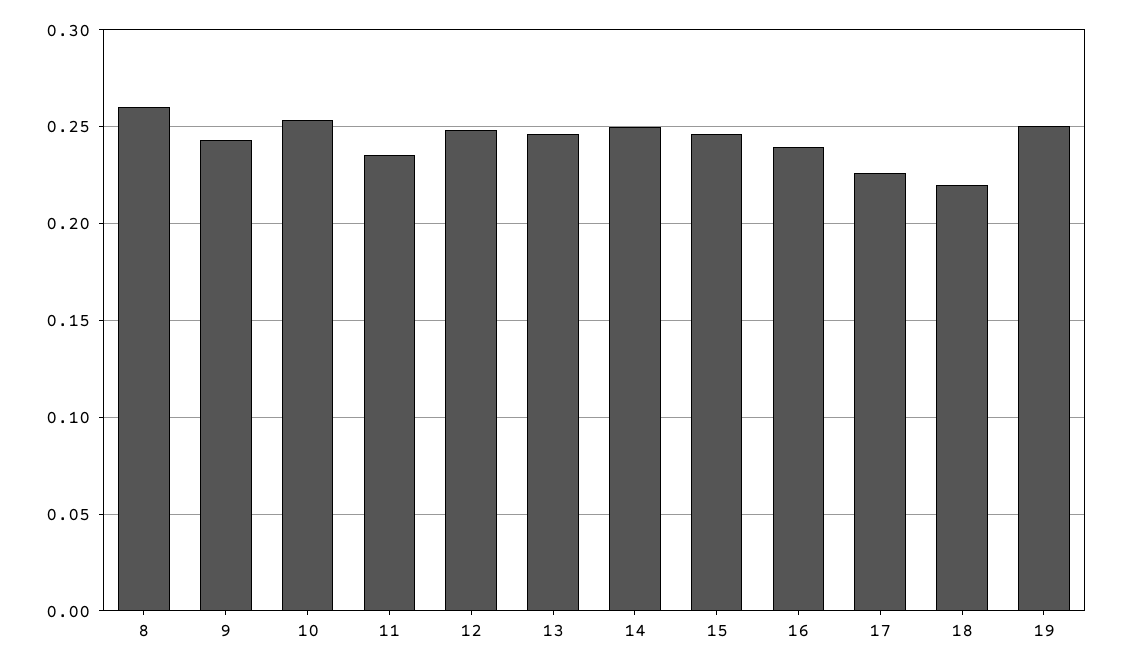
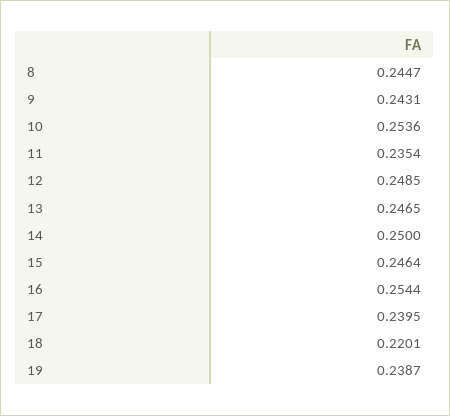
  {
-   "8": 0.26,
+   "8": 0.2447,
    "9": 0.2431,
    "10": 0.2536,
    "11": 0.2354,
    "12": 0.2485,
    "13": 0.2465,
    "14": 0.25,
    "15": 0.2464,
-   "16": 0.24,
+   "16": 0.2544,
-   "17": 0.225,
+   "17": 0.2395,
    "18": 0.2201,
-   "19": 0.25
+   "19": 0.2387
  }

